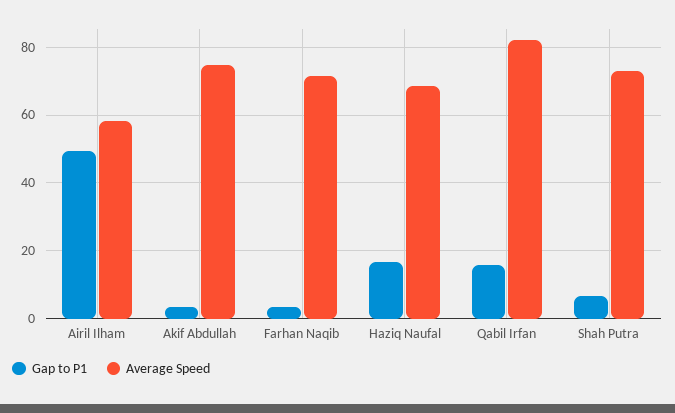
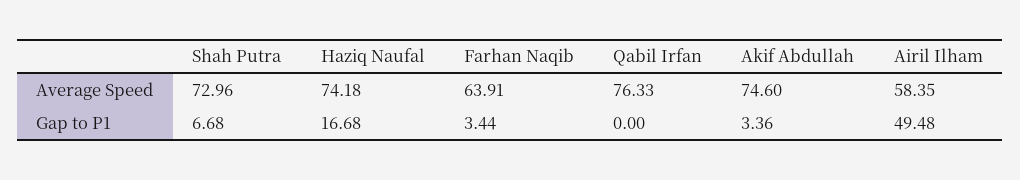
  {
    "Gap to P1": {
      "Airil Ilham": 49.48,
      "Akif Abdullah": 3.36,
      "Farhan Naqib": 3.44,
      "Haziq Naufal": 16.68,
-     "Qabil Irfan": 16,
+     "Qabil Irfan": 0,
      "Shah Putra": 6.68
    },
    "Average Speed": {
      "Airil Ilham": 58.35,
      "Akif Abdullah": 74.6,
-     "Farhan Naqib": 72,
+     "Farhan Naqib": 63.91,
-     "Haziq Naufal": 68,
+     "Haziq Naufal": 74.18,
-     "Qabil Irfan": 82,
+     "Qabil Irfan": 76.33,
      "Shah Putra": 72.96
    }
  }

